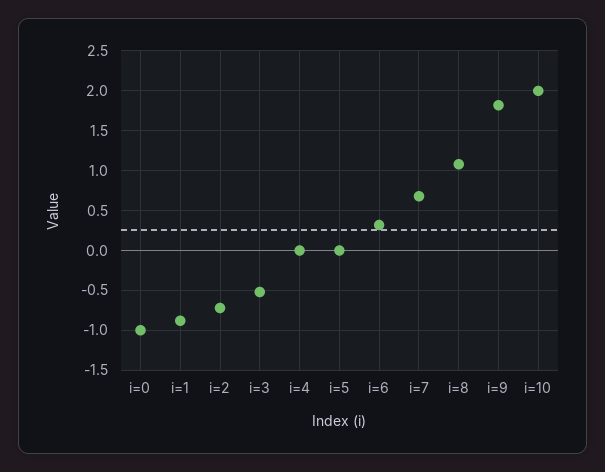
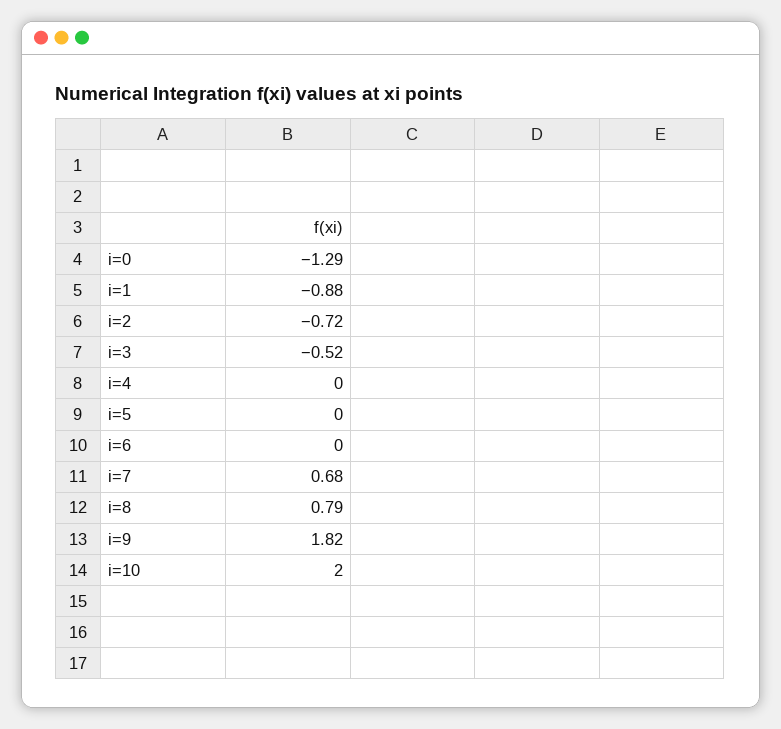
  {
-   "i=0": -1,
+   "i=0": -1.29,
    "i=1": -0.88,
    "i=2": -0.72,
    "i=3": -0.52,
    "i=4": 0,
    "i=5": 0,
-   "i=6": 0.3,
+   "i=6": 0,
    "i=7": 0.68,
-   "i=8": 1.1,
+   "i=8": 0.79,
    "i=9": 1.82,
    "i=10": 2
  }

